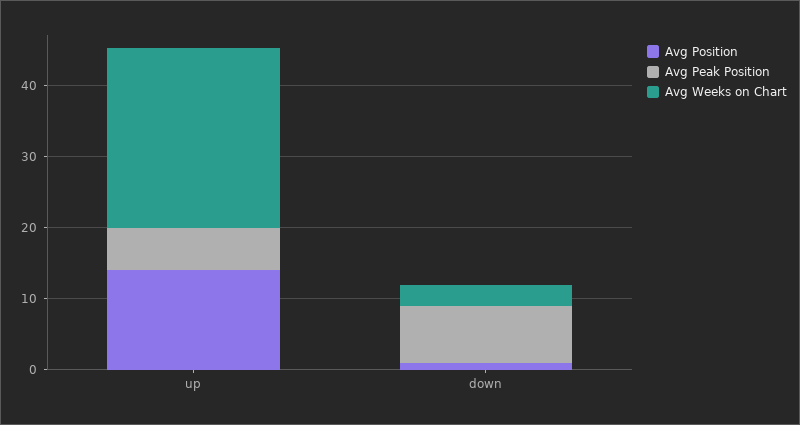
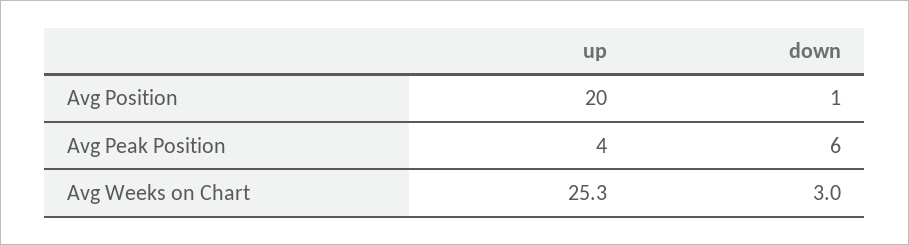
  {
    "Avg Position": {
-     "up": 14,
+     "up": 20,
      "down": 1
    },
    "Avg Peak Position": {
-     "up": 6,
+     "up": 4,
-     "down": 8
+     "down": 6
    },
    "Avg Weeks on Chart": {
      "up": 25.3,
      "down": 3
    }
  }

